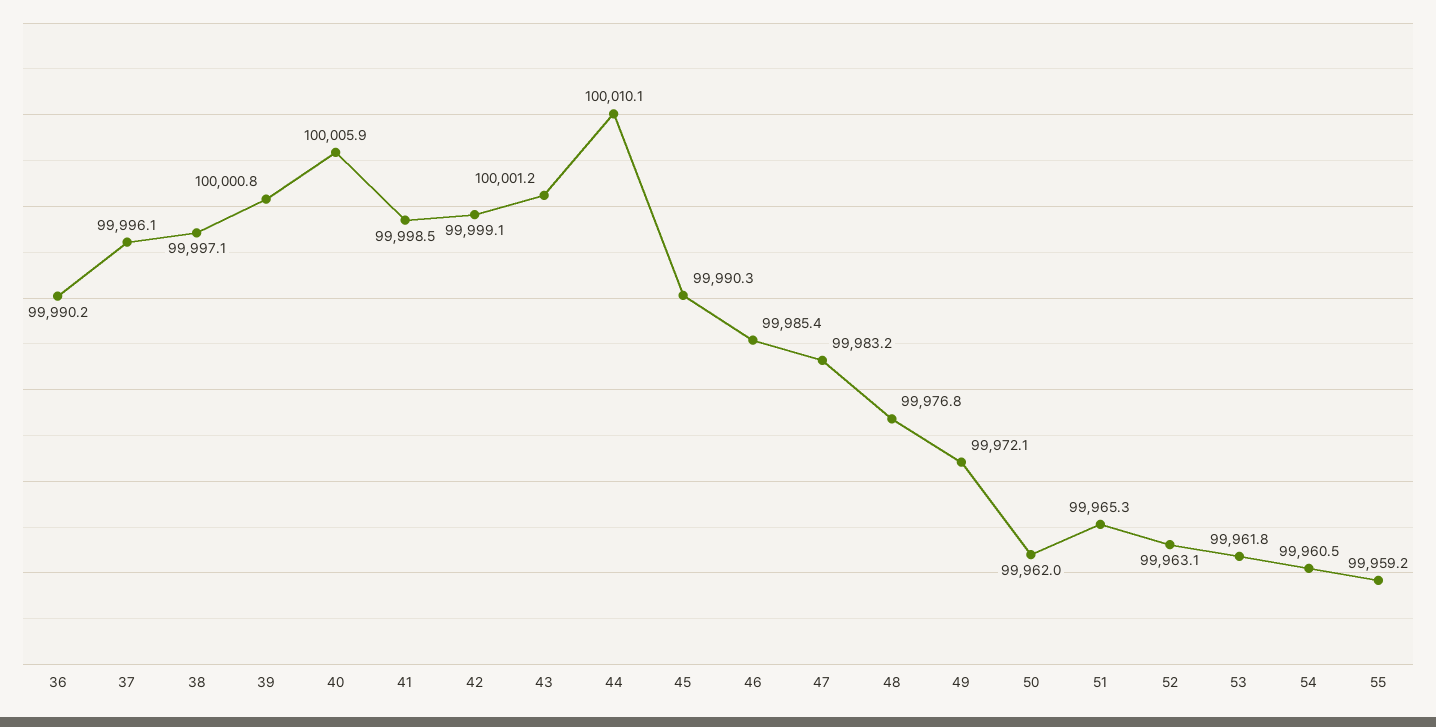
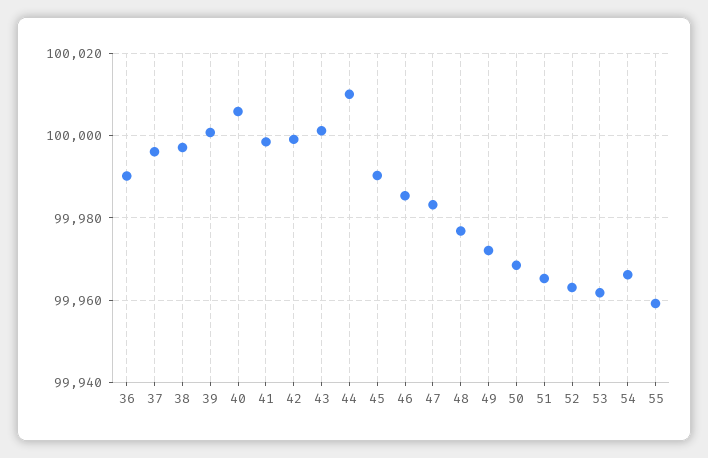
  {
    "36": 99990.2,
    "37": 99996.1,
    "38": 99997.1,
    "39": 100000.8,
    "40": 100005.9,
    "41": 99998.5,
    "42": 99999.1,
    "43": 100001.2,
    "44": 100010.1,
    "45": 99990.3,
    "46": 99985.4,
    "47": 99983.2,
    "48": 99976.8,
    "49": 99972.1,
-   "50": 99962,
+   "50": 99968,
    "51": 99965.3,
    "52": 99963.1,
    "53": 99961.8,
-   "54": 99960.5,
+   "54": 99966,
    "55": 99959.2
  }

